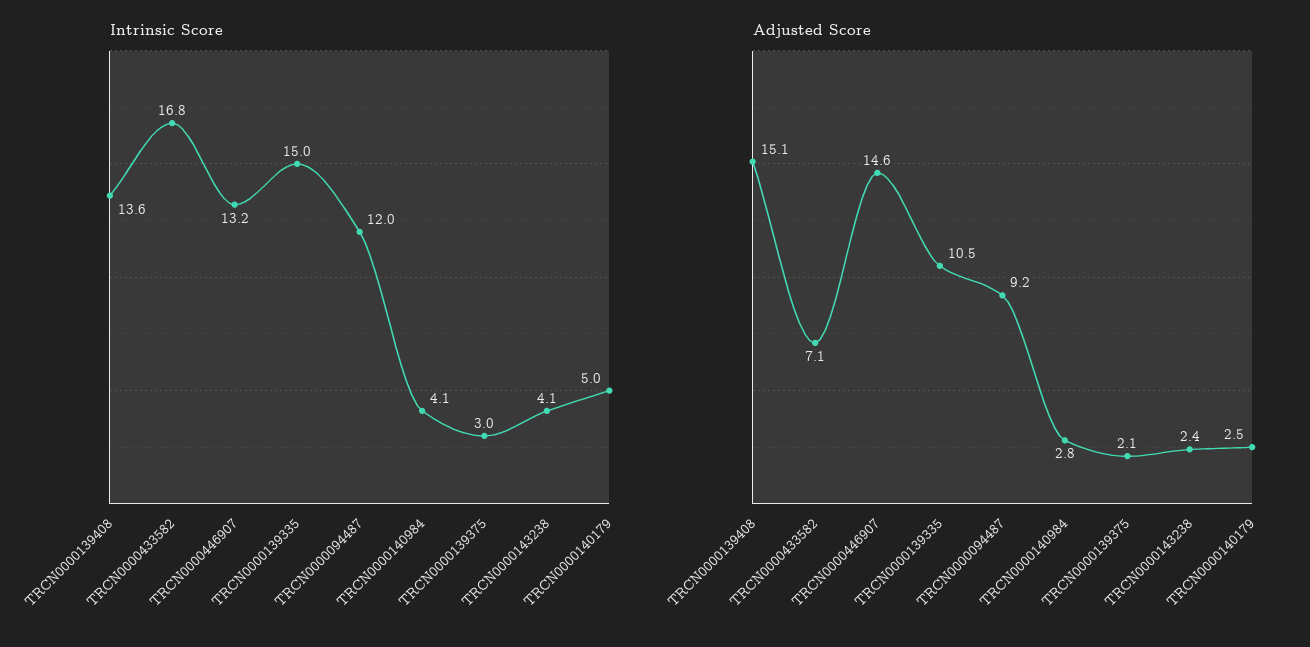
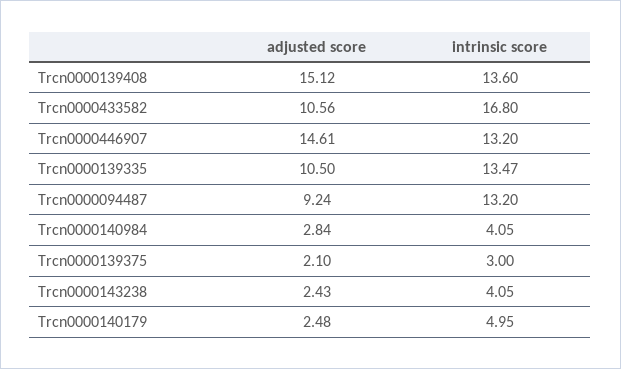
  {
    "Intrinsic Score": {
      "TRCN0000139408": 13.6,
      "TRCN0000433582": 16.8,
      "TRCN0000446907": 13.2,
-     "TRCN0000139335": 15,
+     "TRCN0000139335": 13.47,
-     "TRCN0000094487": 12,
+     "TRCN0000094487": 13.2,
      "TRCN0000140984": 4.05,
      "TRCN0000139375": 3,
      "TRCN0000143238": 4.05,
      "TRCN0000140179": 4.95
    },
    "Adjusted Score": {
      "TRCN0000139408": 15.12,
-     "TRCN0000433582": 7.1,
+     "TRCN0000433582": 10.56,
      "TRCN0000446907": 14.61,
      "TRCN0000139335": 10.5,
      "TRCN0000094487": 9.24,
      "TRCN0000140984": 2.84,
      "TRCN0000139375": 2.1,
      "TRCN0000143238": 2.43,
      "TRCN0000140179": 2.48
    }
  }

